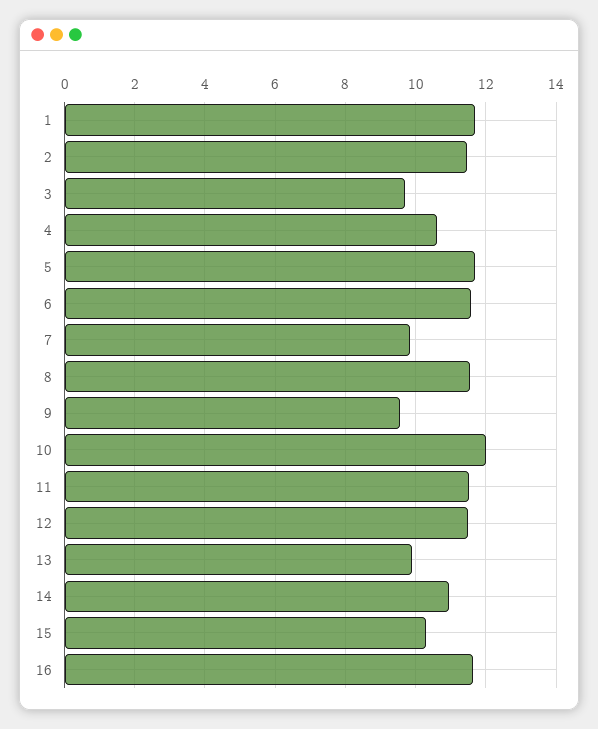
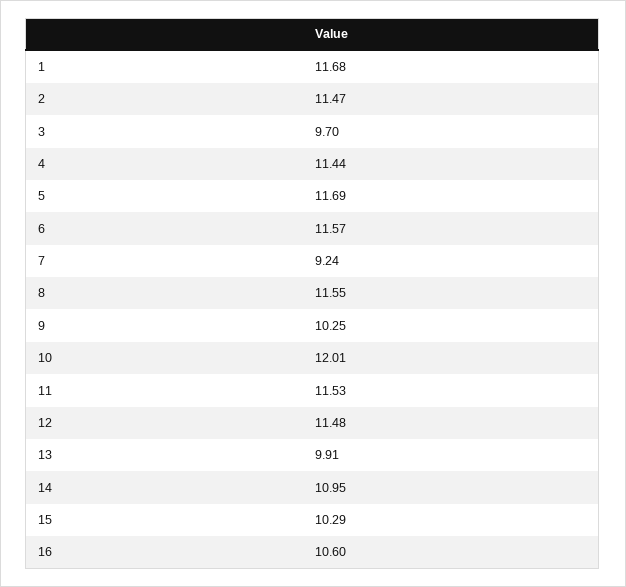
  {
    "1": 11.68,
    "2": 11.47,
    "3": 9.7,
-   "4": 10.6,
+   "4": 11.44,
    "5": 11.69,
    "6": 11.57,
-   "7": 9.8,
+   "7": 9.24,
    "8": 11.55,
-   "9": 9.6,
+   "9": 10.25,
    "10": 12.01,
    "11": 11.53,
    "12": 11.48,
    "13": 9.91,
    "14": 10.95,
    "15": 10.29,
-   "16": 11.6
+   "16": 10.6
  }

